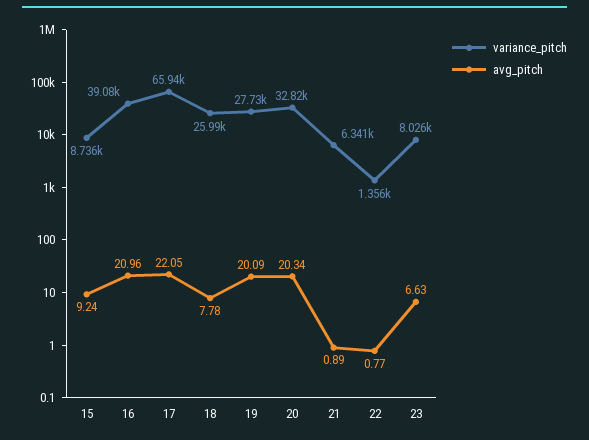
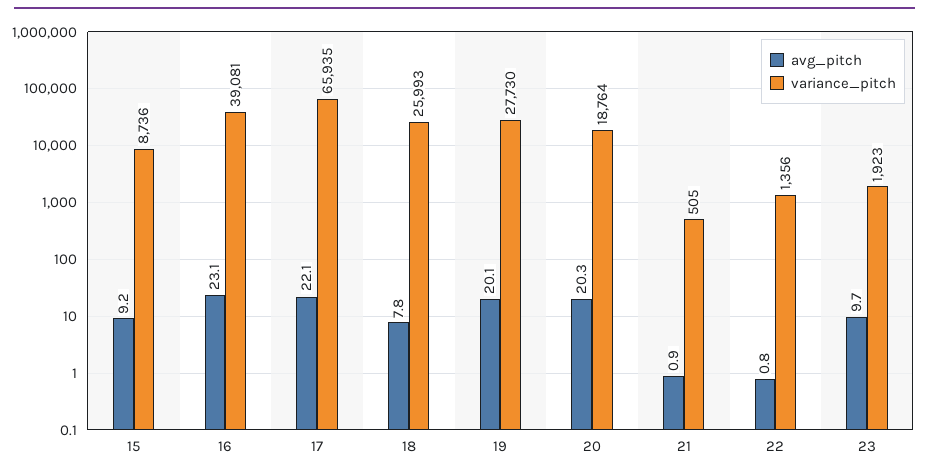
  {
    "variance_pitch": {
      "15": 8736,
      "16": 39081,
      "17": 65935,
      "18": 25993,
      "19": 27730,
-     "20": 32820,
+     "20": 18764,
-     "21": 6341,
+     "21": 505,
      "22": 1356,
-     "23": 8026
+     "23": 1923
    },
    "avg_pitch": {
      "15": 9.24,
-     "16": 20.96,
+     "16": 23.1,
      "17": 22.05,
      "18": 7.78,
      "19": 20.09,
      "20": 20.34,
      "21": 0.89,
      "22": 0.77,
-     "23": 6.63
+     "23": 9.7
    }
  }

